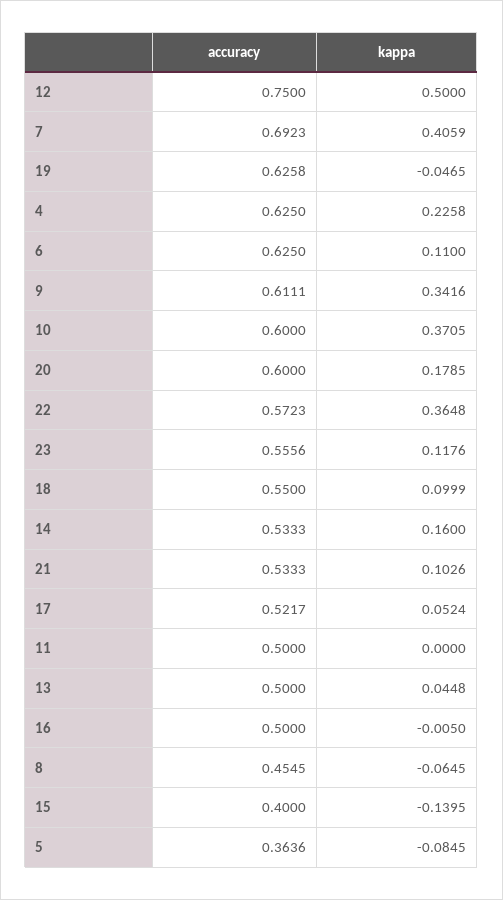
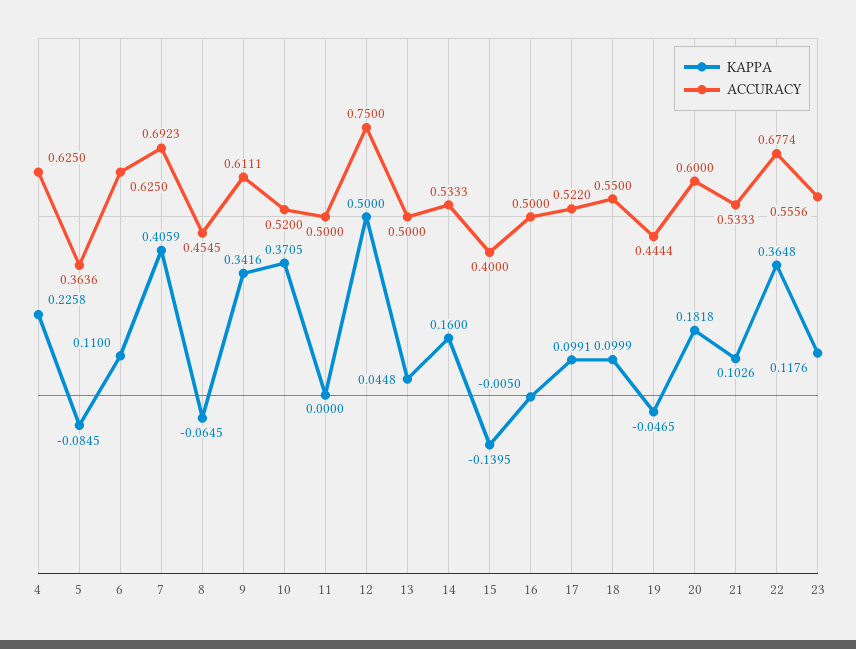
  {
    "accuracy": {
      "12": 0.75,
      "7": 0.6923,
-     "19": 0.6258,
+     "19": 0.4444,
      "4": 0.625,
      "6": 0.625,
      "9": 0.6111,
-     "10": 0.6,
+     "10": 0.52,
      "20": 0.6,
-     "22": 0.5723,
+     "22": 0.6774,
      "23": 0.5556,
      "18": 0.55,
      "14": 0.5333,
      "21": 0.5333,
-     "17": 0.5217,
+     "17": 0.522,
      "11": 0.5,
      "13": 0.5,
      "16": 0.5,
      "8": 0.4545,
      "15": 0.4,
      "5": 0.3636
    },
    "kappa": {
      "12": 0.5,
      "7": 0.4059,
      "19": -0.0465,
      "4": 0.2258,
      "6": 0.11,
      "9": 0.3416,
      "10": 0.3705,
-     "20": 0.1785,
+     "20": 0.1818,
      "22": 0.3648,
      "23": 0.1176,
      "18": 0.0999,
      "14": 0.16,
      "21": 0.1026,
-     "17": 0.0524,
+     "17": 0.0991,
      "11": 0,
      "13": 0.0448,
      "16": -0.005,
      "8": -0.0645,
      "15": -0.1395,
      "5": -0.0845
    }
  }

